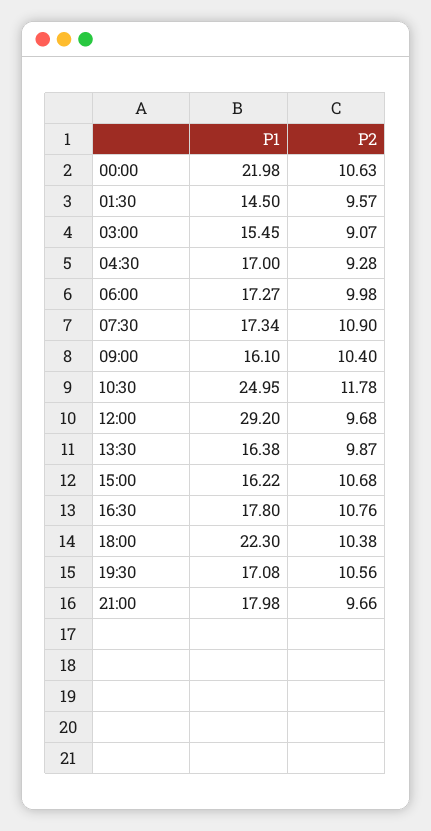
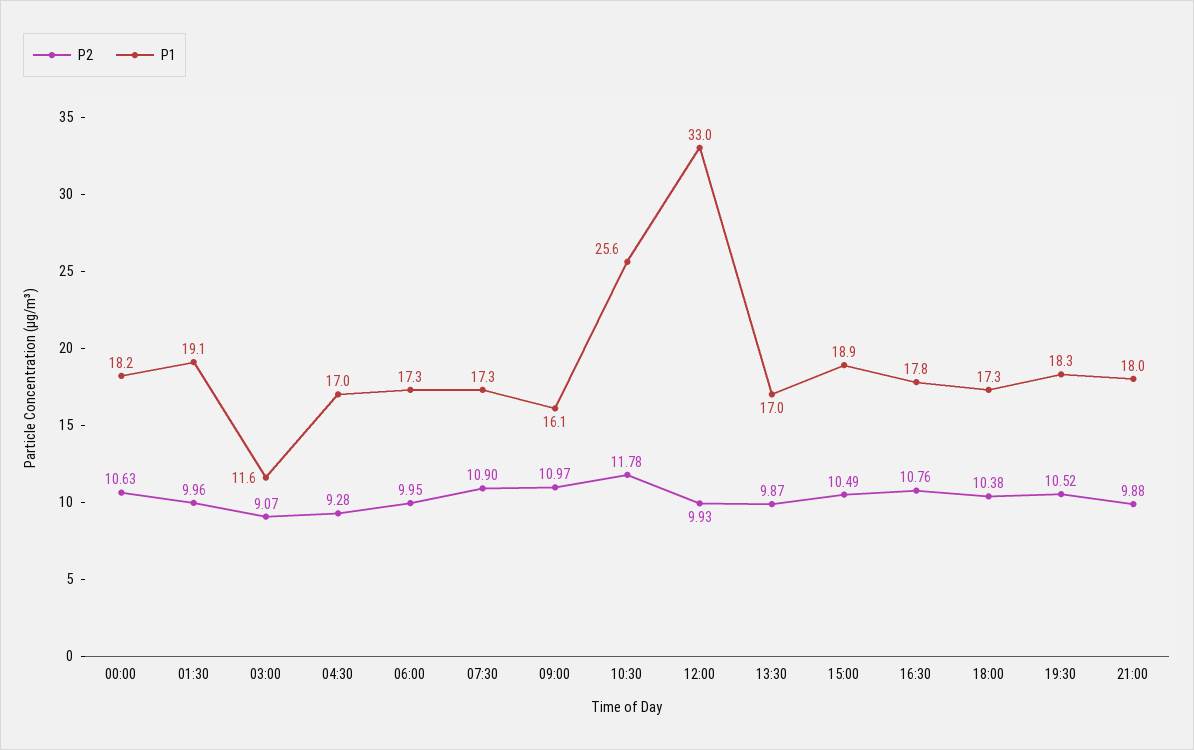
  {
    "P1": {
-     "00:00": 21.98,
+     "00:00": 18.2,
-     "01:30": 14.5,
+     "01:30": 19.1,
-     "03:00": 15.45,
+     "03:00": 11.6,
      "04:30": 17,
      "06:00": 17.27,
      "07:30": 17.34,
      "09:00": 16.1,
-     "10:30": 24.95,
+     "10:30": 25.6,
-     "12:00": 29.2,
+     "12:00": 33,
-     "13:30": 16.38,
+     "13:30": 17,
-     "15:00": 16.22,
+     "15:00": 18.9,
      "16:30": 17.8,
-     "18:00": 22.3,
+     "18:00": 17.3,
-     "19:30": 17.08,
+     "19:30": 18.3,
      "21:00": 17.98
    },
    "P2": {
      "00:00": 10.63,
-     "01:30": 9.57,
+     "01:30": 9.96,
      "03:00": 9.07,
      "04:30": 9.28,
-     "06:00": 9.98,
+     "06:00": 9.95,
      "07:30": 10.9,
-     "09:00": 10.4,
+     "09:00": 10.97,
      "10:30": 11.78,
-     "12:00": 9.68,
+     "12:00": 9.93,
      "13:30": 9.87,
-     "15:00": 10.68,
+     "15:00": 10.49,
      "16:30": 10.76,
      "18:00": 10.38,
-     "19:30": 10.56,
+     "19:30": 10.52,
-     "21:00": 9.66
+     "21:00": 9.88
    }
  }

